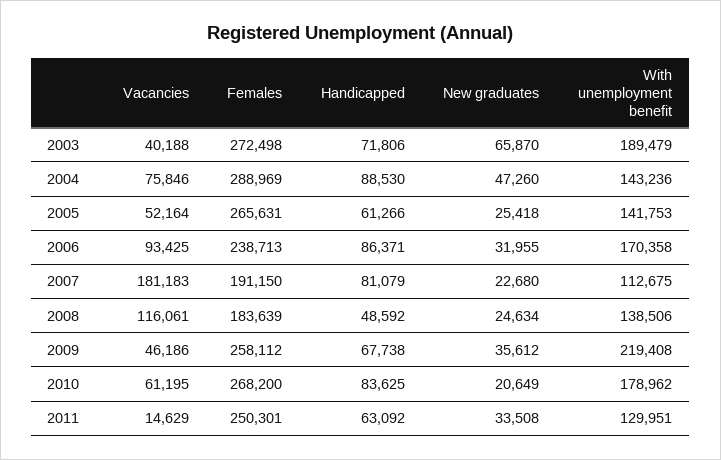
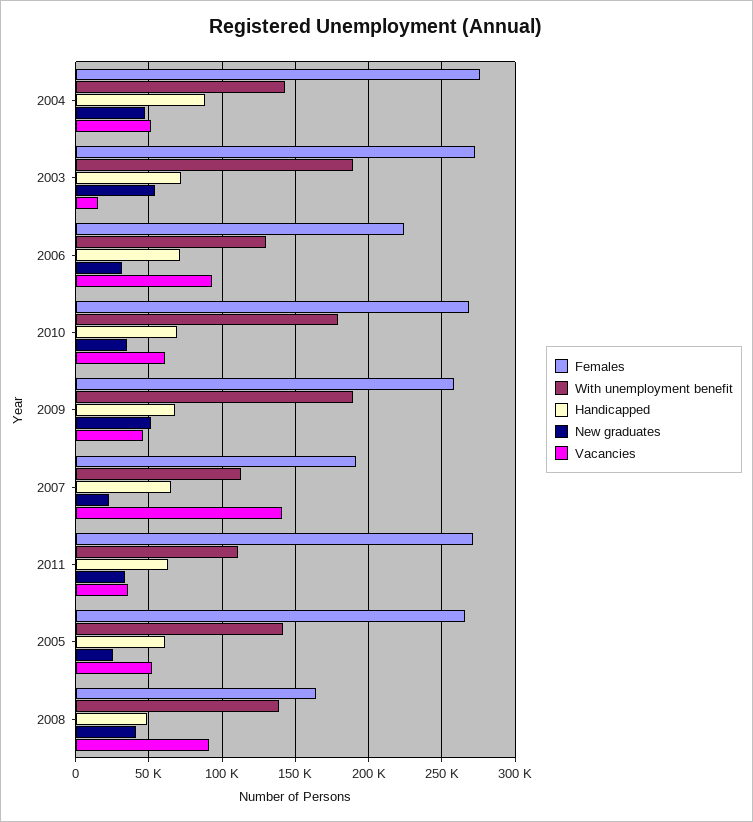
  {
    "Vacancies": {
-     "2003": 40188,
+     "2003": 15000,
-     "2004": 75846,
+     "2004": 50000,
      "2005": 52164,
      "2006": 93425,
-     "2007": 181183,
+     "2007": 140000,
-     "2008": 116061,
+     "2008": 90000,
      "2009": 46186,
      "2010": 61195,
-     "2011": 14629
+     "2011": 35000
    },
    "Females": {
      "2003": 272498,
-     "2004": 288969,
+     "2004": 275000,
      "2005": 265631,
-     "2006": 238713,
+     "2006": 225000,
      "2007": 191150,
-     "2008": 183639,
+     "2008": 165000,
      "2009": 258112,
      "2010": 268200,
-     "2011": 250301
+     "2011": 270000
    },
    "Handicapped": {
      "2003": 71806,
      "2004": 88530,
      "2005": 61266,
-     "2006": 86371,
+     "2006": 70000,
-     "2007": 81079,
+     "2007": 65000,
      "2008": 48592,
      "2009": 67738,
-     "2010": 83625,
+     "2010": 70000,
      "2011": 63092
    },
    "New graduates": {
-     "2003": 65870,
+     "2003": 55000,
      "2004": 47260,
      "2005": 25418,
      "2006": 31955,
      "2007": 22680,
-     "2008": 24634,
+     "2008": 40000,
-     "2009": 35612,
+     "2009": 50000,
-     "2010": 20649,
+     "2010": 35000,
      "2011": 33508
    },
    "With unemployment benefit": {
      "2003": 189479,
      "2004": 143236,
      "2005": 141753,
-     "2006": 170358,
+     "2006": 130000,
      "2007": 112675,
      "2008": 138506,
-     "2009": 219408,
+     "2009": 190000,
      "2010": 178962,
-     "2011": 129951
+     "2011": 110000
    }
  }

